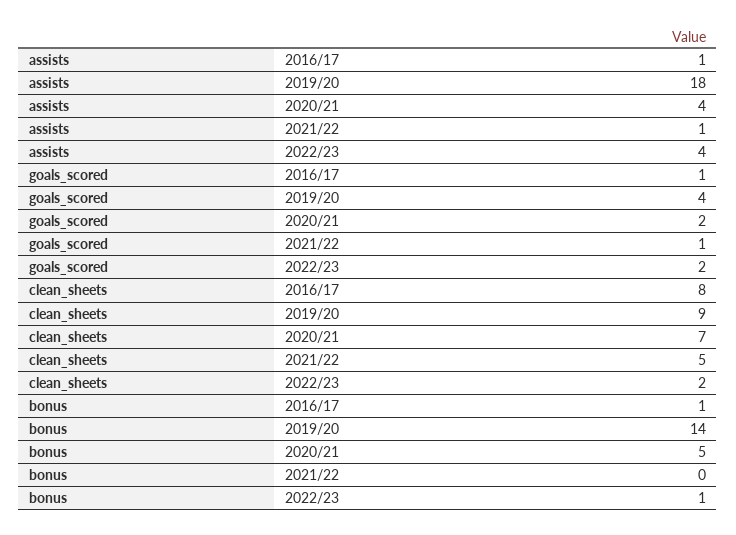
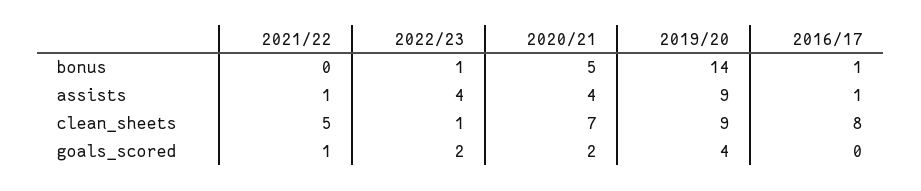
  {
    "assists": {
      "2016/17": 1,
-     "2019/20": 18,
+     "2019/20": 9,
      "2020/21": 4,
      "2021/22": 1,
      "2022/23": 4
    },
    "goals_scored": {
-     "2016/17": 1,
+     "2016/17": 0,
      "2019/20": 4,
      "2020/21": 2,
      "2021/22": 1,
      "2022/23": 2
    },
    "clean_sheets": {
      "2016/17": 8,
      "2019/20": 9,
      "2020/21": 7,
      "2021/22": 5,
-     "2022/23": 2
+     "2022/23": 1
    },
    "bonus": {
      "2016/17": 1,
      "2019/20": 14,
      "2020/21": 5,
      "2021/22": 0,
      "2022/23": 1
    }
  }

